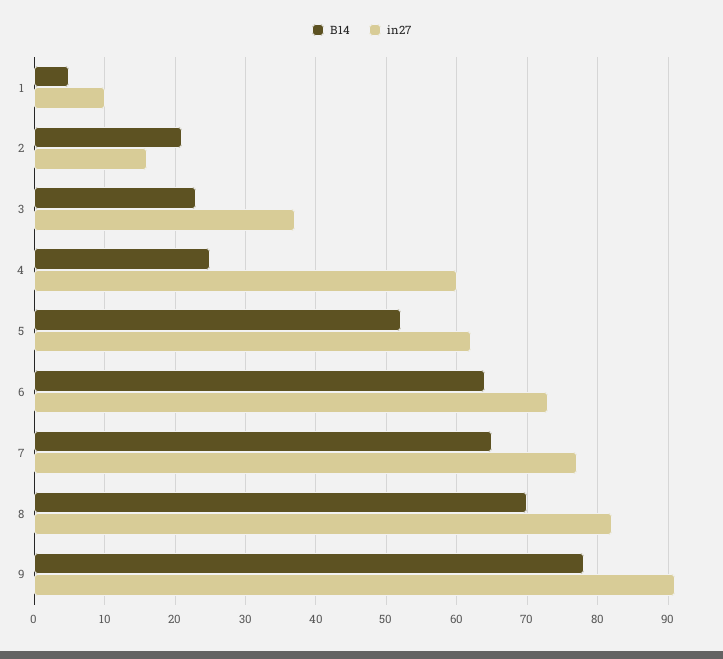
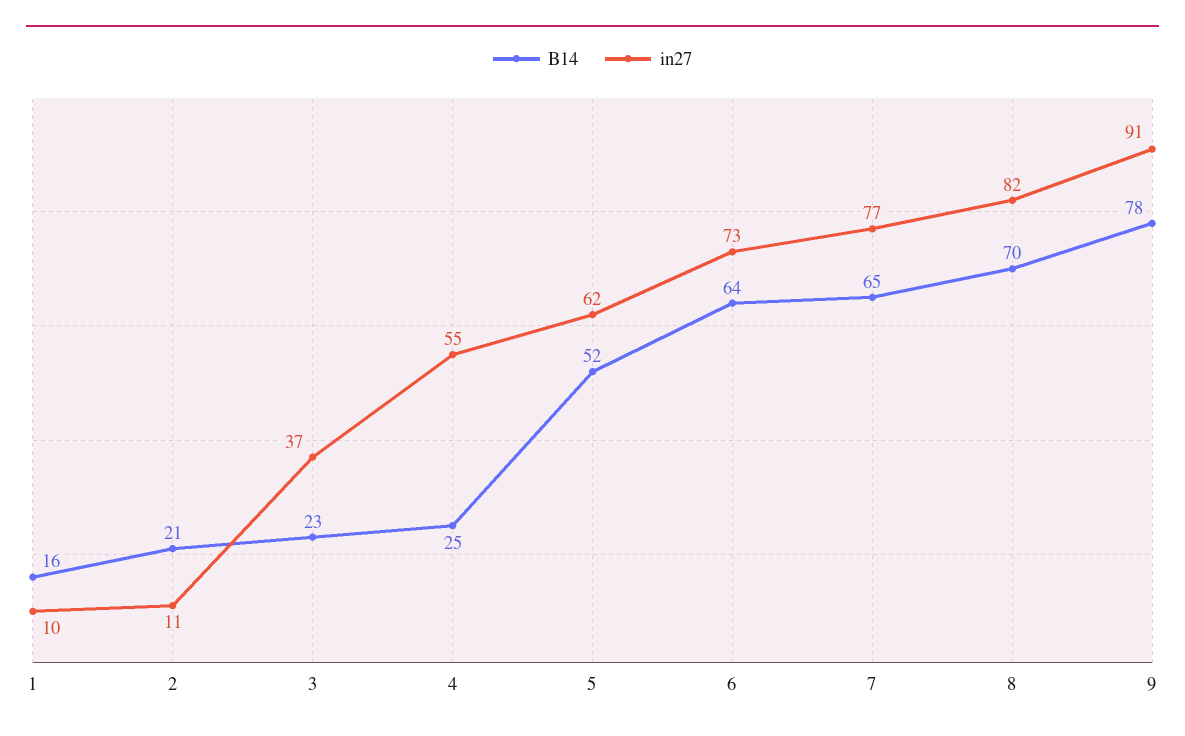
  {
    "B14": {
-     "1": 5,
+     "1": 16,
      "2": 21,
      "3": 23,
      "4": 25,
      "5": 52,
      "6": 64,
      "7": 65,
      "8": 70,
      "9": 78
    },
    "in27": {
      "1": 10,
-     "2": 16,
+     "2": 11,
      "3": 37,
-     "4": 60,
+     "4": 55,
      "5": 62,
      "6": 73,
      "7": 77,
      "8": 82,
      "9": 91
    }
  }

